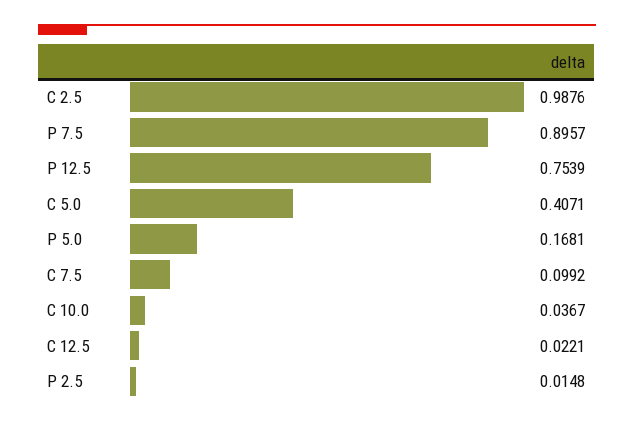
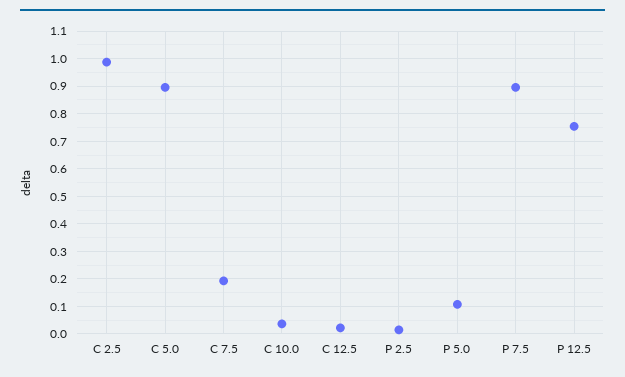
  {
    "C 2.5": 0.9876,
    "P 7.5": 0.8957,
    "P 12.5": 0.7539,
-   "C 5.0": 0.4071,
+   "C 5.0": 0.9,
-   "P 5.0": 0.1681,
+   "P 5.0": 0.1,
-   "C 7.5": 0.0992,
+   "C 7.5": 0.2,
    "C 10.0": 0.0367,
    "C 12.5": 0.0221,
    "P 2.5": 0.0148
  }

